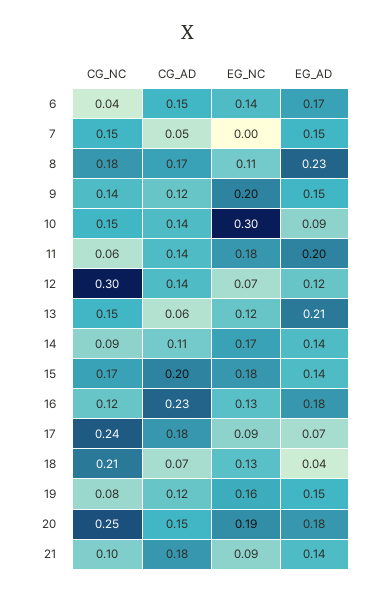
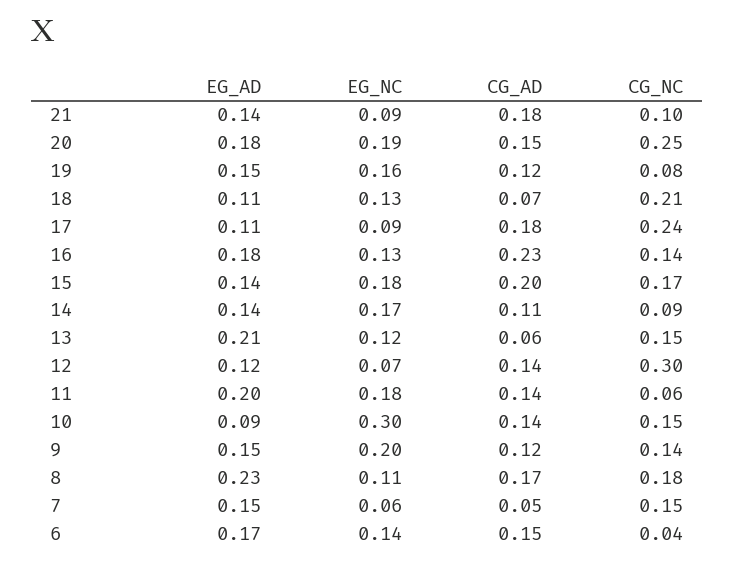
  {
    "CG_NC": {
      "6": 0.04,
      "7": 0.15,
      "8": 0.18,
      "9": 0.14,
      "10": 0.15,
      "11": 0.06,
      "12": 0.3,
      "13": 0.15,
      "14": 0.09,
      "15": 0.17,
-     "16": 0.12,
+     "16": 0.14,
      "17": 0.24,
      "18": 0.21,
      "19": 0.08,
      "20": 0.25,
      "21": 0.1
    },
    "CG_AD": {
      "6": 0.15,
      "7": 0.05,
      "8": 0.17,
      "9": 0.12,
      "10": 0.14,
      "11": 0.14,
      "12": 0.14,
      "13": 0.06,
      "14": 0.11,
      "15": 0.2,
      "16": 0.23,
      "17": 0.18,
      "18": 0.07,
      "19": 0.12,
      "20": 0.15,
      "21": 0.18
    },
    "EG_NC": {
      "6": 0.14,
-     "7": 0,
+     "7": 0.06,
      "8": 0.11,
      "9": 0.2,
      "10": 0.3,
      "11": 0.18,
      "12": 0.07,
      "13": 0.12,
      "14": 0.17,
      "15": 0.18,
      "16": 0.13,
      "17": 0.09,
      "18": 0.13,
      "19": 0.16,
      "20": 0.19,
      "21": 0.09
    },
    "EG_AD": {
      "6": 0.17,
      "7": 0.15,
      "8": 0.23,
      "9": 0.15,
      "10": 0.09,
      "11": 0.2,
      "12": 0.12,
      "13": 0.21,
      "14": 0.14,
      "15": 0.14,
      "16": 0.18,
-     "17": 0.07,
+     "17": 0.11,
-     "18": 0.04,
+     "18": 0.11,
      "19": 0.15,
      "20": 0.18,
      "21": 0.14
    }
  }

